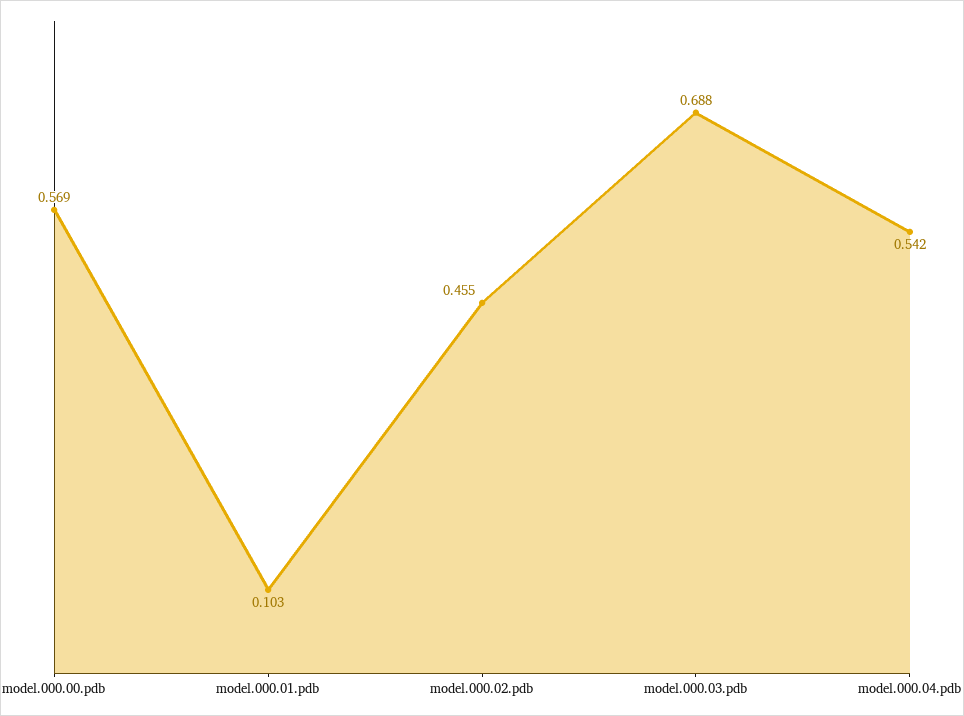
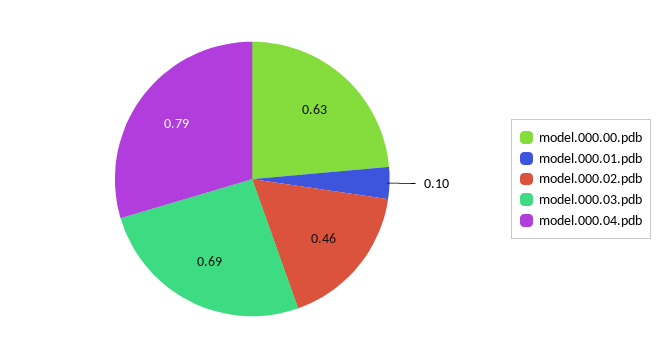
  {
-   "model.000.00.pdb": 0.569,
+   "model.000.00.pdb": 0.63,
    "model.000.01.pdb": 0.103,
    "model.000.02.pdb": 0.455,
    "model.000.03.pdb": 0.688,
-   "model.000.04.pdb": 0.542
+   "model.000.04.pdb": 0.79
  }

